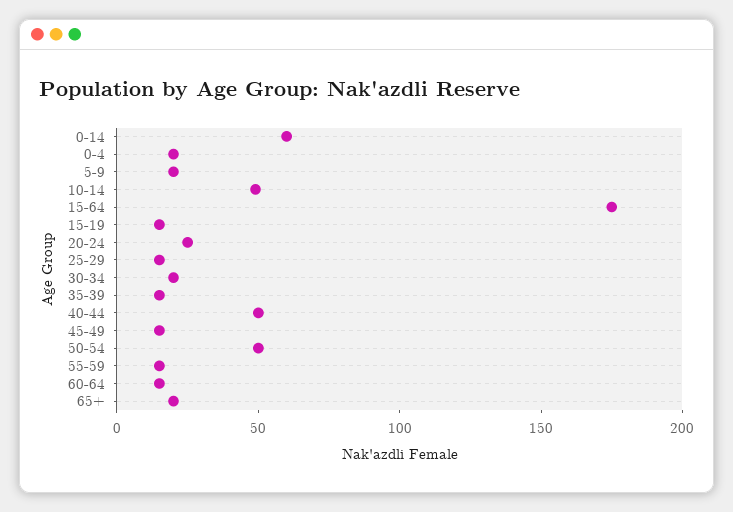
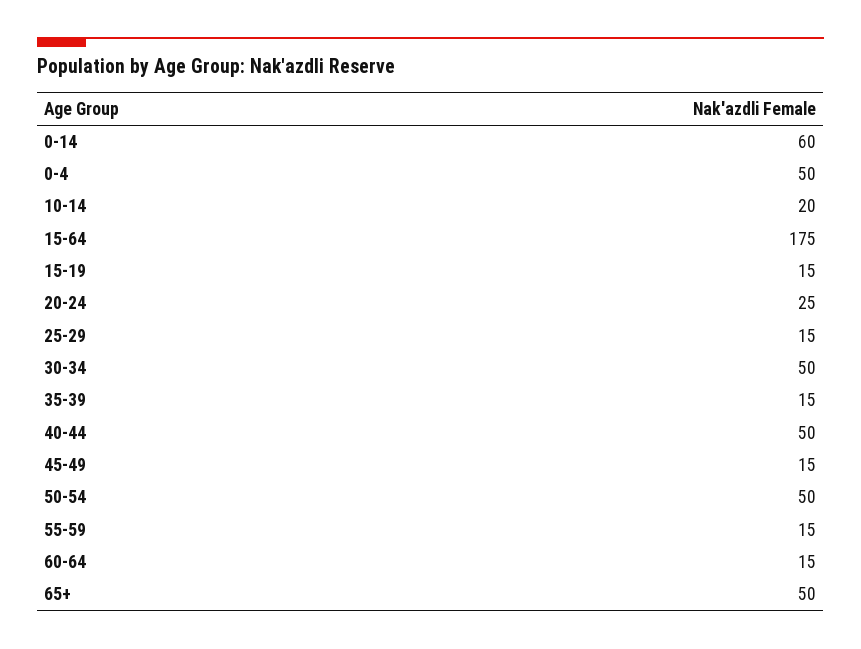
  {
    "0-14": 60,
-   "0-4": 20,
+   "0-4": 50,
-   "5-9": 20,
-   "10-14": 50,
+   "10-14": 20,
    "15-64": 175,
    "15-19": 15,
    "20-24": 25,
    "25-29": 15,
-   "30-34": 20,
+   "30-34": 50,
    "35-39": 15,
    "40-44": 50,
    "45-49": 15,
    "50-54": 50,
    "55-59": 15,
    "60-64": 15,
-   "65+": 20
+   "65+": 50
  }

